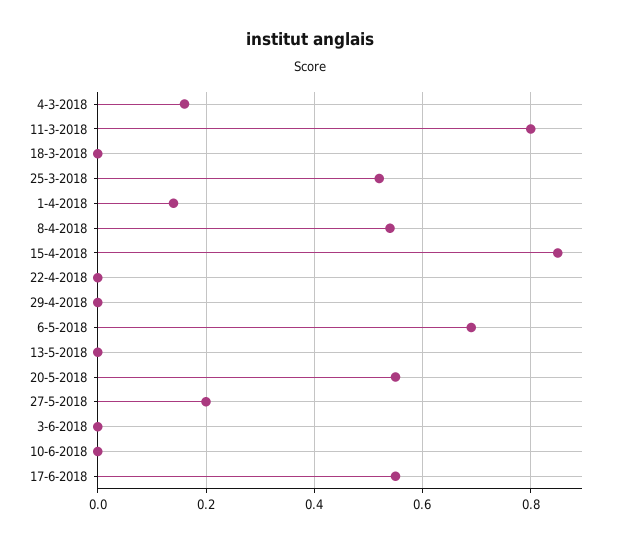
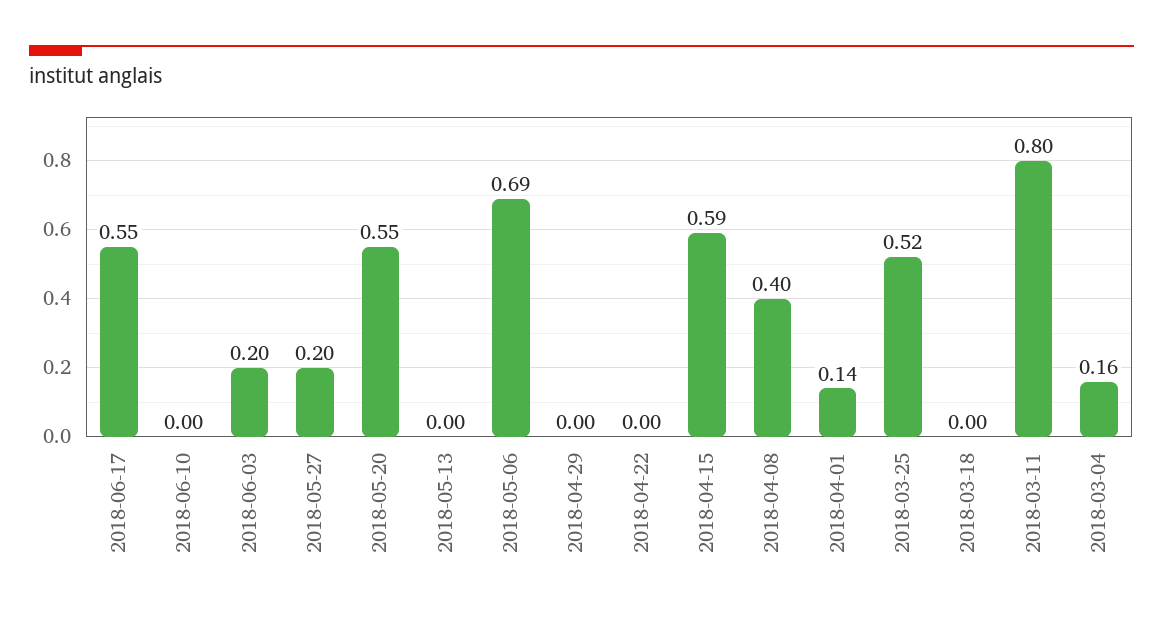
  {
    "4-3-2018": 0.16,
    "11-3-2018": 0.8,
    "18-3-2018": 0,
    "25-3-2018": 0.52,
    "1-4-2018": 0.14,
-   "8-4-2018": 0.55,
+   "8-4-2018": 0.4,
-   "15-4-2018": 0.85,
+   "15-4-2018": 0.59,
    "22-4-2018": 0,
    "29-4-2018": 0,
    "6-5-2018": 0.69,
    "13-5-2018": 0,
    "20-5-2018": 0.55,
    "27-5-2018": 0.2,
-   "3-6-2018": 0,
+   "3-6-2018": 0.2,
    "10-6-2018": 0,
    "17-6-2018": 0.55
  }

